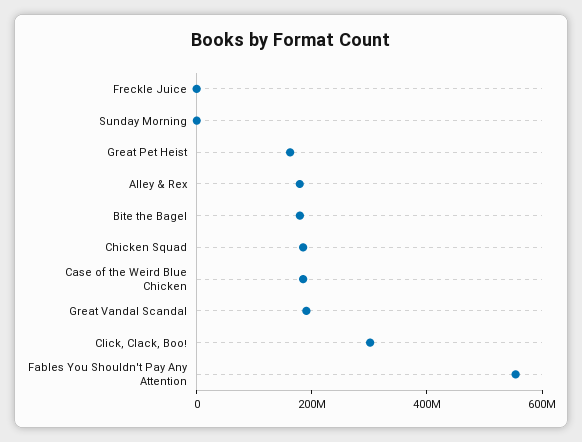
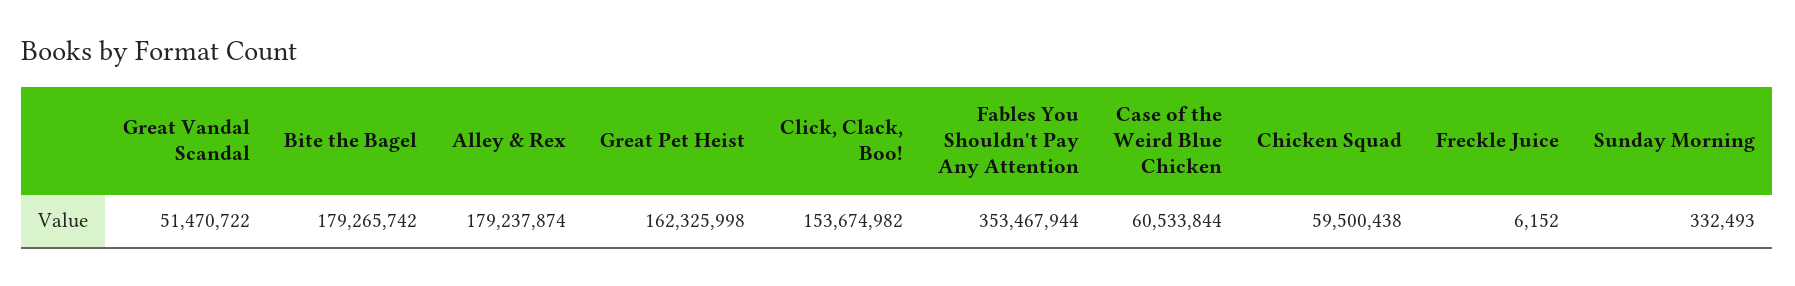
  {
    "Freckle Juice": 6152,
    "Sunday Morning": 332493,
    "Great Pet Heist": 162325998,
    "Alley & Rex": 179237874,
    "Bite the Bagel": 179265742,
-   "Chicken Squad": 200000000,
+   "Chicken Squad": 59500438,
-   "Case of the Weird Blue Chicken": 200000000,
+   "Case of the Weird Blue Chicken": 60533844,
-   "Great Vandal Scandal": 200000000,
+   "Great Vandal Scandal": 51470722,
-   "Click, Clack, Boo!": 300000000,
+   "Click, Clack, Boo!": 153674982,
-   "Fables You Shouldn't Pay Any Attention": 550000000
+   "Fables You Shouldn't Pay Any Attention": 353467944
  }

